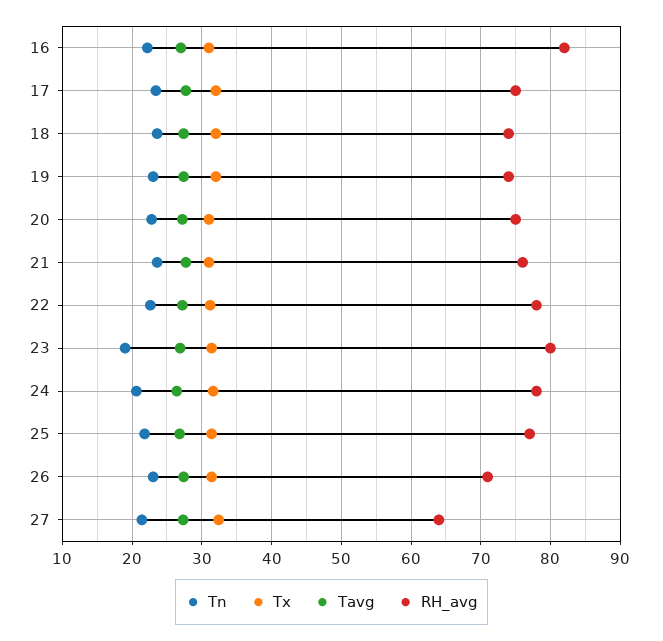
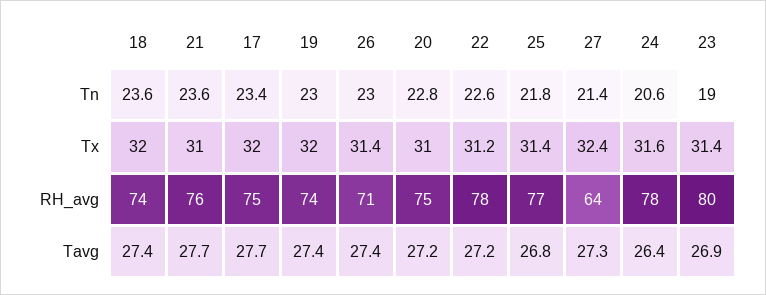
  {
    "Tn": {
-     "16": 22,
      "17": 23.4,
      "18": 23.6,
      "19": 23,
      "20": 22.8,
      "21": 23.6,
      "22": 22.6,
      "23": 19,
      "24": 20.6,
      "25": 21.8,
      "26": 23,
      "27": 21.4
    },
    "Tx": {
-     "16": 31,
      "17": 32,
      "18": 32,
      "19": 32,
      "20": 31,
      "21": 31,
      "22": 31.2,
      "23": 31.4,
      "24": 31.6,
      "25": 31.4,
      "26": 31.4,
      "27": 32.4
    },
    "Tavg": {
-     "16": 27,
      "17": 27.7,
      "18": 27.4,
      "19": 27.4,
      "20": 27.2,
      "21": 27.7,
      "22": 27.2,
      "23": 26.9,
      "24": 26.4,
      "25": 26.8,
      "26": 27.4,
      "27": 27.3
    },
    "RH_avg": {
-     "16": 82,
      "17": 75,
      "18": 74,
      "19": 74,
      "20": 75,
      "21": 76,
      "22": 78,
      "23": 80,
      "24": 78,
      "25": 77,
      "26": 71,
      "27": 64
    }
  }

